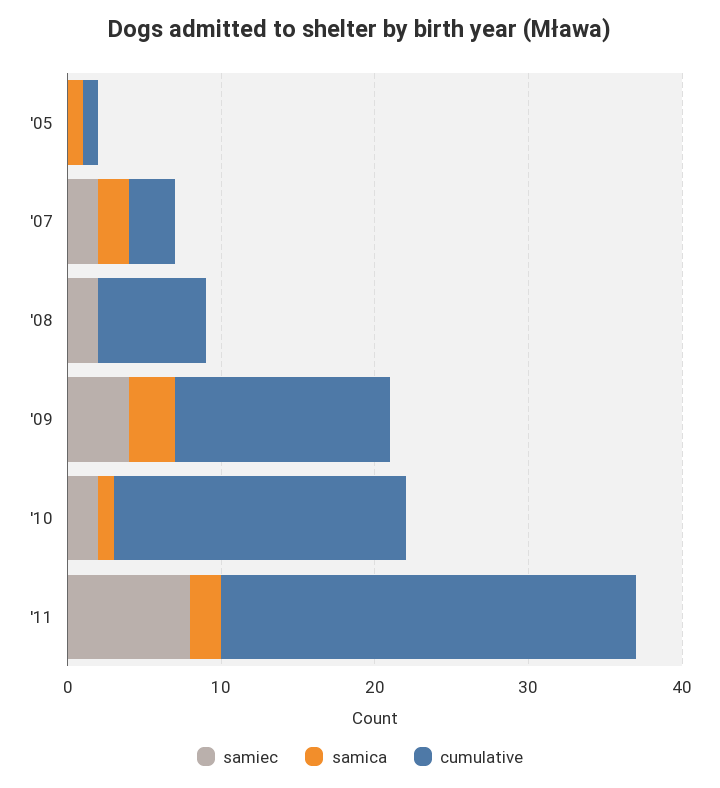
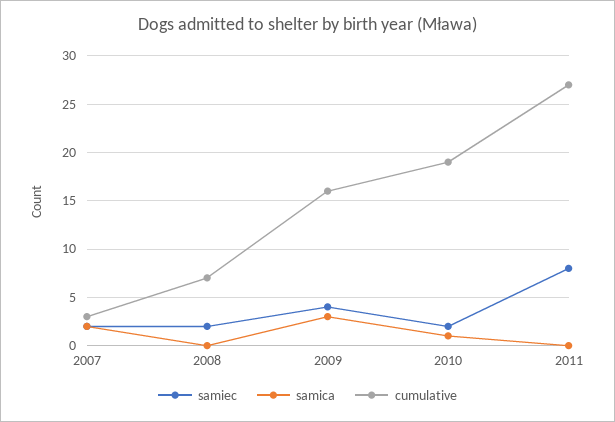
  {
    "samiec": {
-     "'05": 0,
      "'07": 2,
      "'08": 2,
      "'09": 4,
      "'10": 2,
      "'11": 8
    },
    "samica": {
-     "'05": 1,
      "'07": 2,
      "'08": 0,
      "'09": 3,
      "'10": 1,
-     "'11": 2
+     "'11": 0
    },
    "cumulative": {
-     "'05": 1,
      "'07": 3,
      "'08": 7,
-     "'09": 14,
+     "'09": 16,
      "'10": 19,
      "'11": 27
    }
  }

